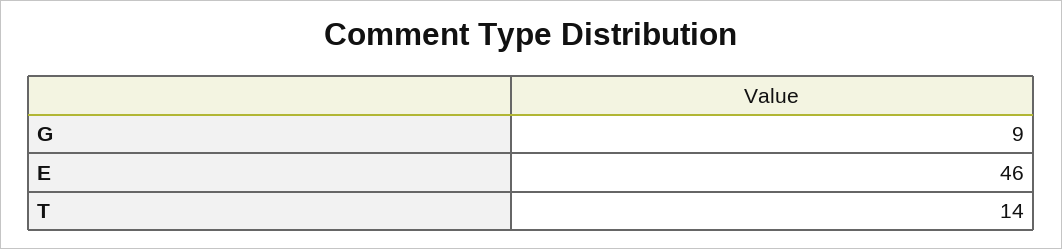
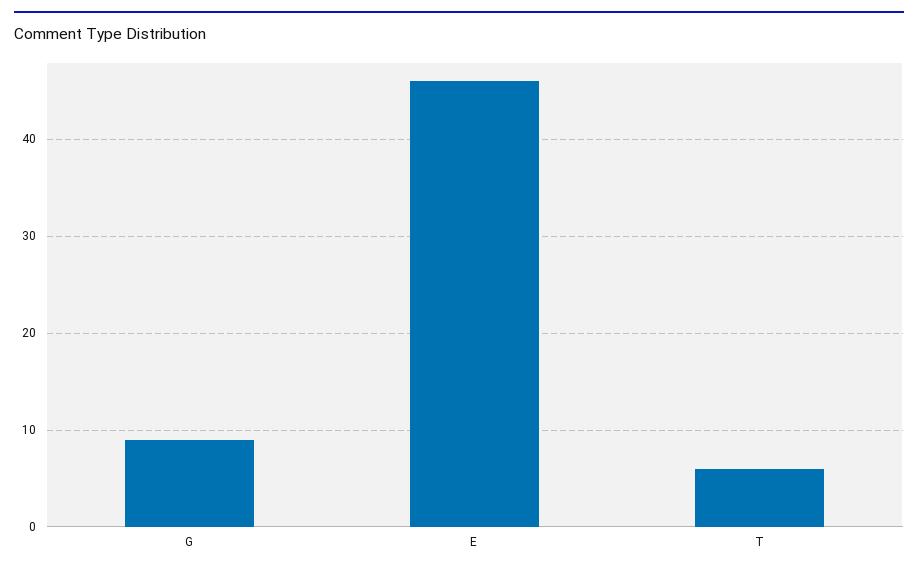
  {
    "G": 9,
    "E": 46,
-   "T": 14
+   "T": 6
  }

